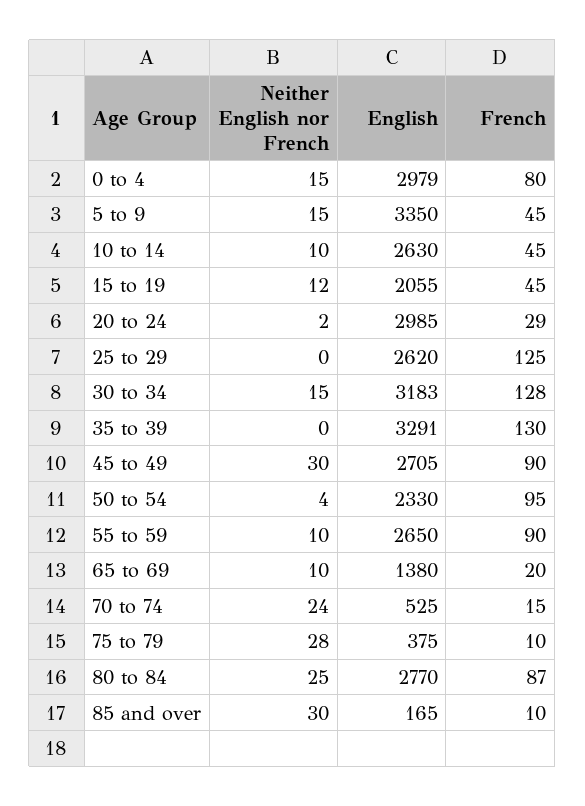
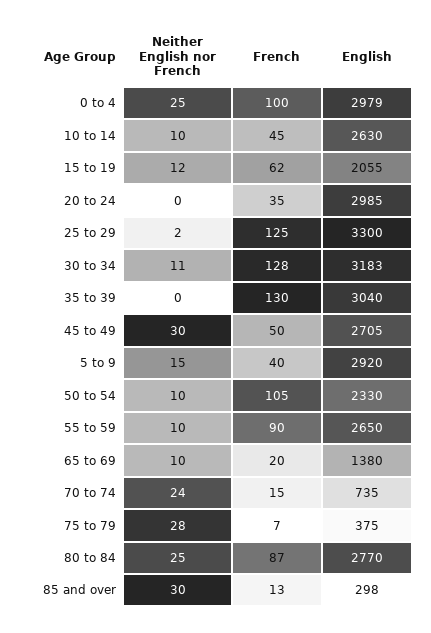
  {
    "Neither English nor French": {
-     "0 to 4": 15,
+     "0 to 4": 25,
      "5 to 9": 15,
      "10 to 14": 10,
      "15 to 19": 12,
-     "20 to 24": 2,
+     "20 to 24": 0,
-     "25 to 29": 0,
+     "25 to 29": 2,
-     "30 to 34": 15,
+     "30 to 34": 11,
      "35 to 39": 0,
      "45 to 49": 30,
-     "50 to 54": 4,
+     "50 to 54": 10,
      "55 to 59": 10,
      "65 to 69": 10,
      "70 to 74": 24,
      "75 to 79": 28,
      "80 to 84": 25,
      "85 and over": 30
    },
    "English": {
      "0 to 4": 2979,
-     "5 to 9": 3350,
+     "5 to 9": 2920,
      "10 to 14": 2630,
      "15 to 19": 2055,
      "20 to 24": 2985,
-     "25 to 29": 2620,
+     "25 to 29": 3300,
      "30 to 34": 3183,
-     "35 to 39": 3291,
+     "35 to 39": 3040,
      "45 to 49": 2705,
      "50 to 54": 2330,
      "55 to 59": 2650,
      "65 to 69": 1380,
-     "70 to 74": 525,
+     "70 to 74": 735,
      "75 to 79": 375,
      "80 to 84": 2770,
-     "85 and over": 165
+     "85 and over": 298
    },
    "French": {
-     "0 to 4": 80,
+     "0 to 4": 100,
-     "5 to 9": 45,
+     "5 to 9": 40,
      "10 to 14": 45,
-     "15 to 19": 45,
+     "15 to 19": 62,
-     "20 to 24": 29,
+     "20 to 24": 35,
      "25 to 29": 125,
      "30 to 34": 128,
      "35 to 39": 130,
-     "45 to 49": 90,
+     "45 to 49": 50,
-     "50 to 54": 95,
+     "50 to 54": 105,
      "55 to 59": 90,
      "65 to 69": 20,
      "70 to 74": 15,
-     "75 to 79": 10,
+     "75 to 79": 7,
      "80 to 84": 87,
-     "85 and over": 10
+     "85 and over": 13
    }
  }

